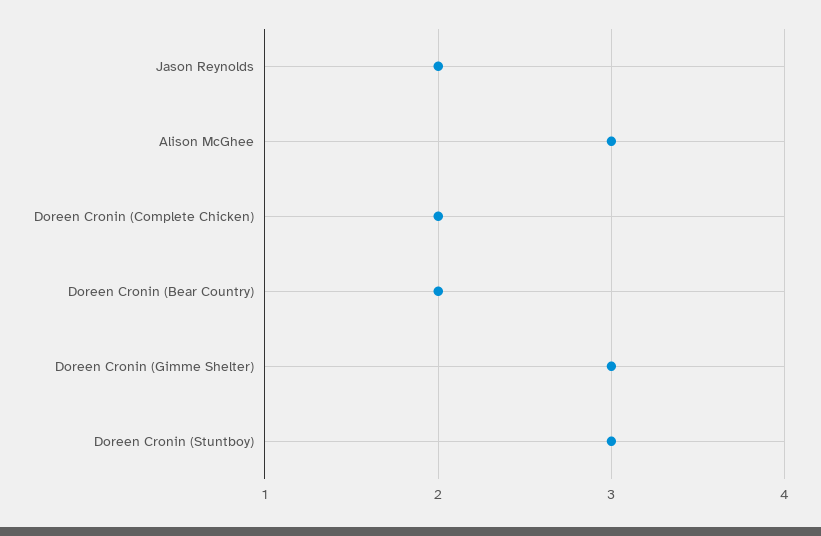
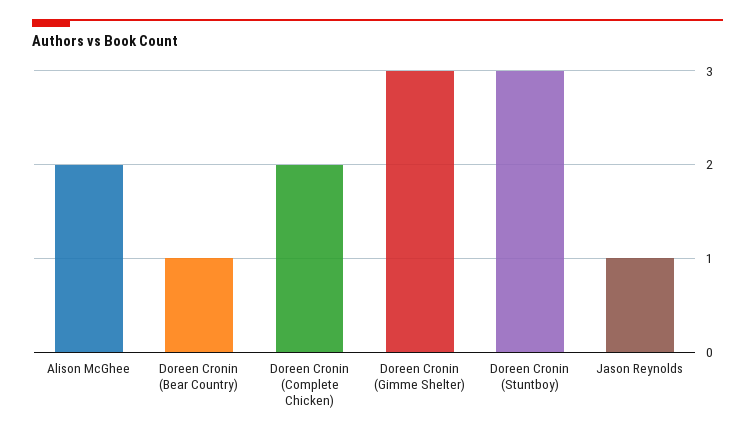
  {
-   "Jason Reynolds": 2,
+   "Jason Reynolds": 1,
-   "Alison McGhee": 3,
+   "Alison McGhee": 2,
    "Doreen Cronin (Complete Chicken)": 2,
-   "Doreen Cronin (Bear Country)": 2,
+   "Doreen Cronin (Bear Country)": 1,
    "Doreen Cronin (Gimme Shelter)": 3,
    "Doreen Cronin (Stuntboy)": 3
  }

